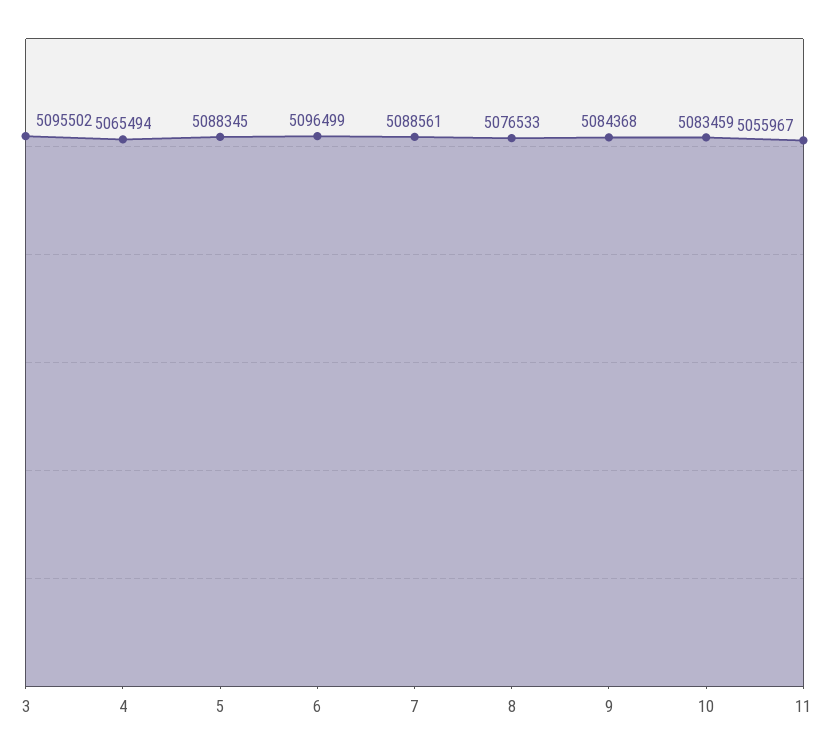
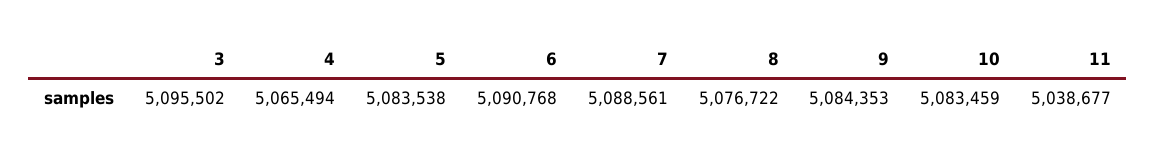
  {
    "3": 5095502,
    "4": 5065494,
-   "5": 5088345,
+   "5": 5083538,
-   "6": 5096499,
+   "6": 5090768,
    "7": 5088561,
-   "8": 5076533,
+   "8": 5076722,
-   "9": 5084368,
+   "9": 5084353,
    "10": 5083459,
-   "11": 5055967
+   "11": 5038677
  }

